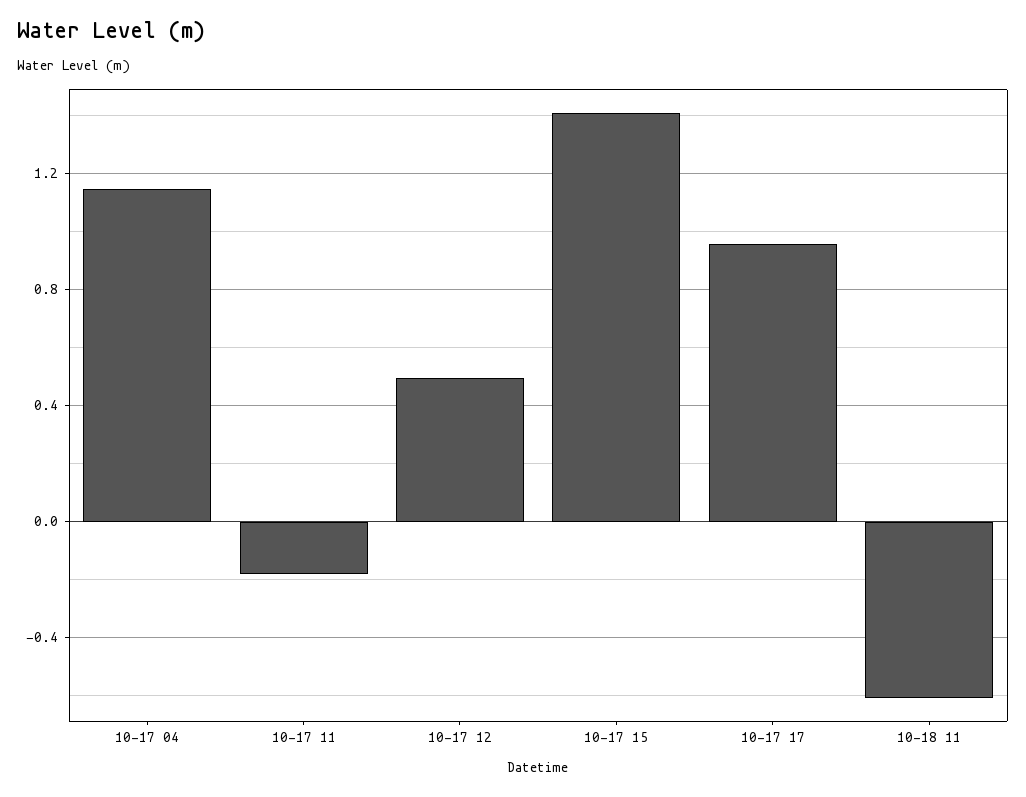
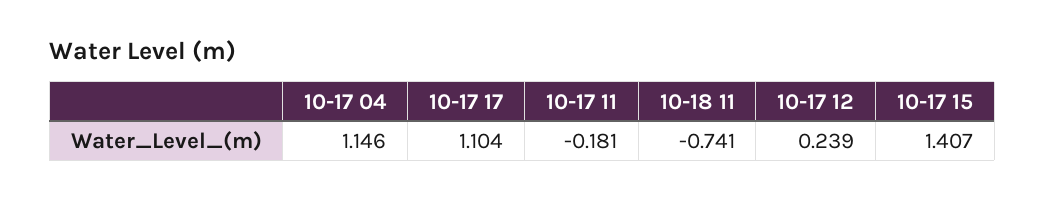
  {
    "10-17 04": 1.146,
    "10-17 11": -0.181,
-   "10-17 12": 0.5,
+   "10-17 12": 0.239,
    "10-17 15": 1.407,
-   "10-17 17": 0.95,
+   "10-17 17": 1.104,
-   "10-18 11": -0.6
+   "10-18 11": -0.741
  }

